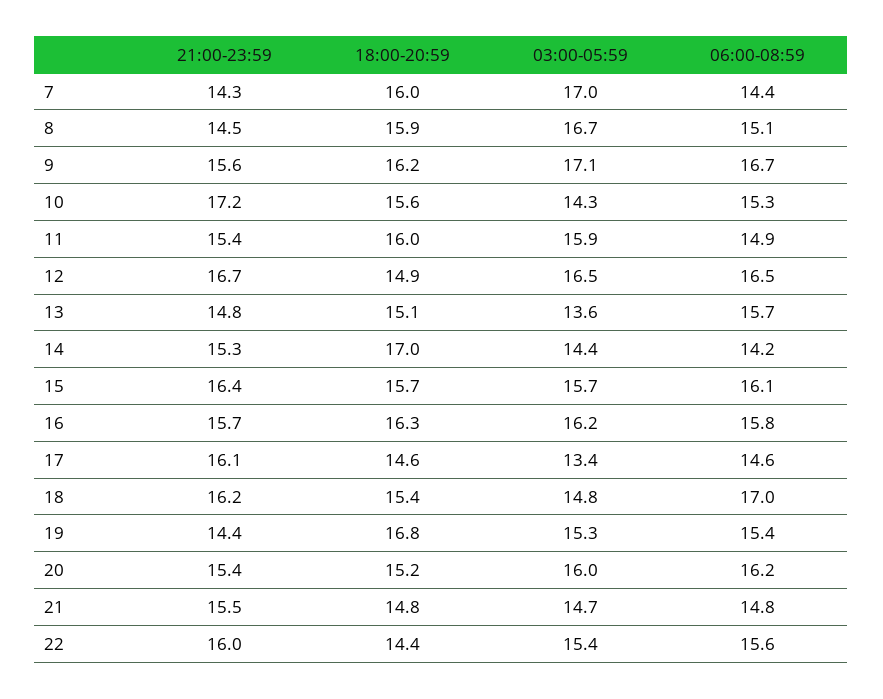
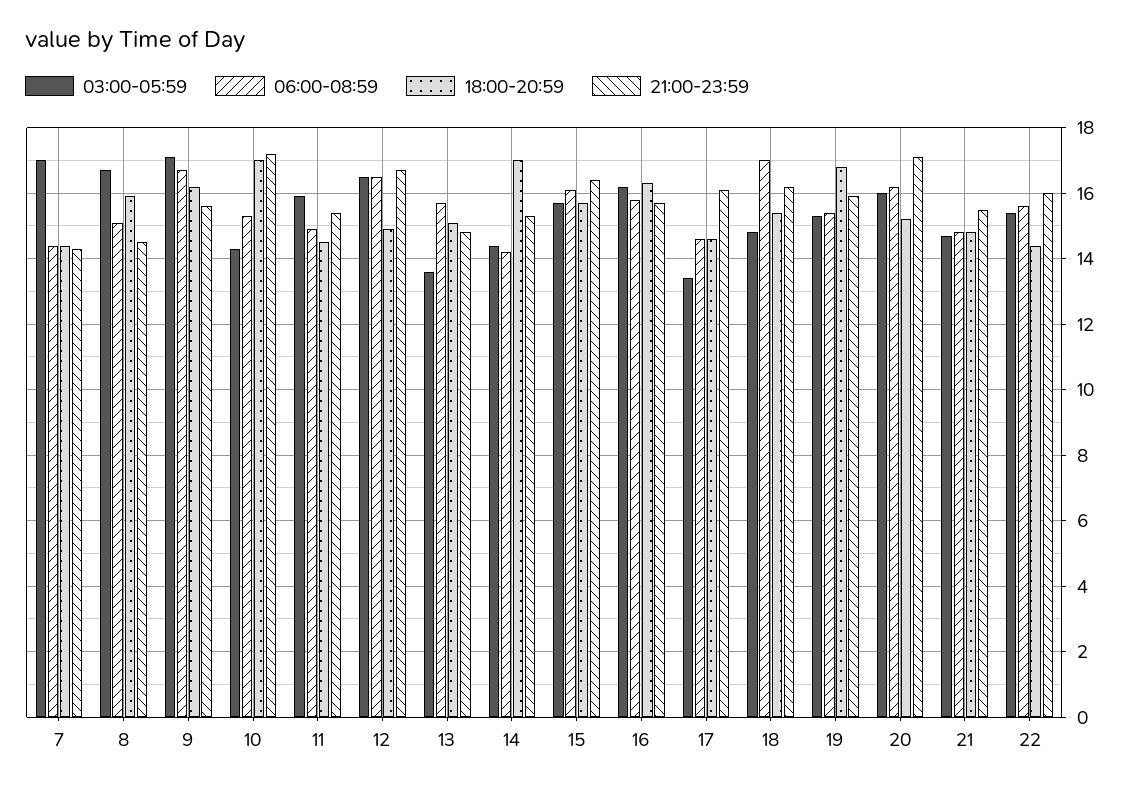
  {
    "21:00-23:59": {
      "7": 14.3,
      "8": 14.5,
      "9": 15.6,
      "10": 17.2,
      "11": 15.4,
      "12": 16.7,
      "13": 14.8,
      "14": 15.3,
      "15": 16.4,
      "16": 15.7,
      "17": 16.1,
      "18": 16.2,
-     "19": 14.4,
+     "19": 16,
-     "20": 15.4,
+     "20": 17,
      "21": 15.5,
      "22": 16
    },
    "18:00-20:59": {
-     "7": 16,
+     "7": 14.5,
      "8": 15.9,
      "9": 16.2,
-     "10": 15.6,
+     "10": 17,
-     "11": 16,
+     "11": 14.5,
      "12": 14.9,
      "13": 15.1,
      "14": 17,
      "15": 15.7,
      "16": 16.3,
      "17": 14.6,
      "18": 15.4,
      "19": 16.8,
      "20": 15.2,
      "21": 14.8,
      "22": 14.4
    },
    "03:00-05:59": {
      "7": 17,
      "8": 16.7,
      "9": 17.1,
      "10": 14.3,
      "11": 15.9,
      "12": 16.5,
      "13": 13.6,
      "14": 14.4,
      "15": 15.7,
      "16": 16.2,
      "17": 13.4,
      "18": 14.8,
      "19": 15.3,
      "20": 16,
      "21": 14.7,
      "22": 15.4
    },
    "06:00-08:59": {
      "7": 14.4,
      "8": 15.1,
      "9": 16.7,
      "10": 15.3,
      "11": 14.9,
      "12": 16.5,
      "13": 15.7,
      "14": 14.2,
      "15": 16.1,
      "16": 15.8,
      "17": 14.6,
      "18": 17,
      "19": 15.4,
      "20": 16.2,
      "21": 14.8,
      "22": 15.6
    }
  }

